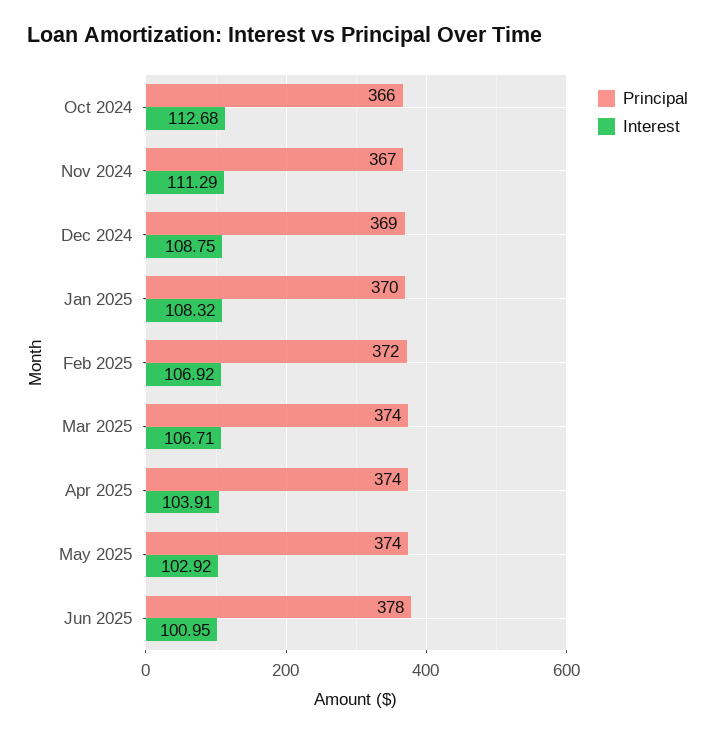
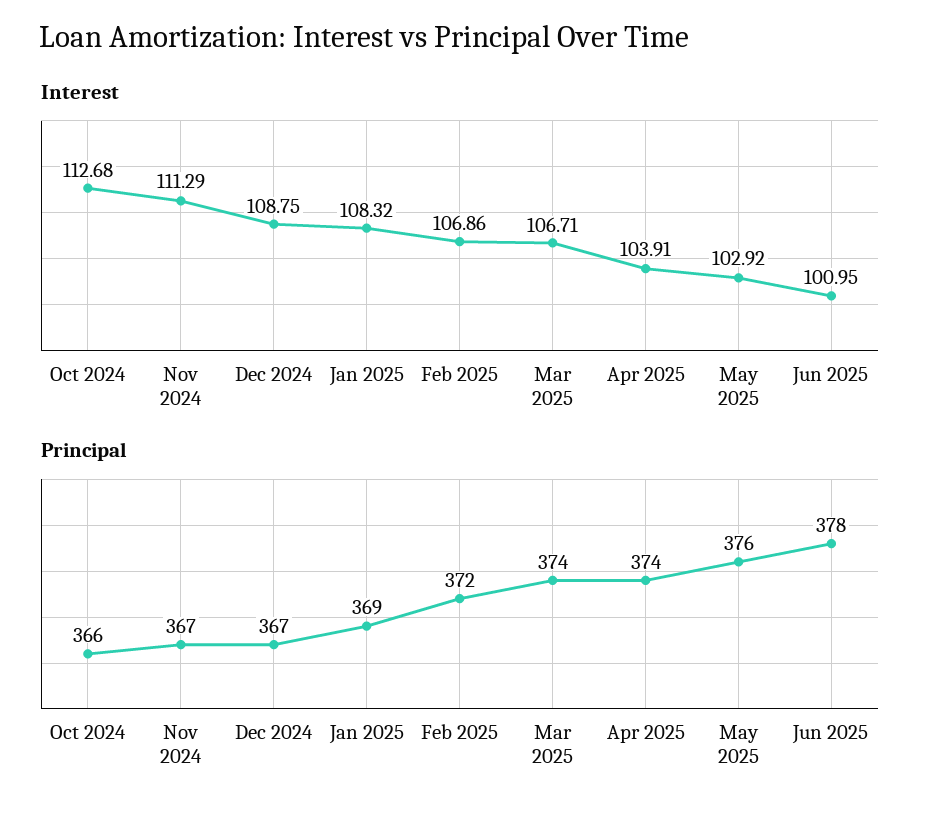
  {
    "Principal": {
      "Oct 2024": 366,
      "Nov 2024": 367,
-     "Dec 2024": 369,
+     "Dec 2024": 367,
-     "Jan 2025": 370,
+     "Jan 2025": 369,
      "Feb 2025": 372,
      "Mar 2025": 374,
      "Apr 2025": 374,
-     "May 2025": 374,
+     "May 2025": 376,
      "Jun 2025": 378
    },
    "Interest": {
      "Oct 2024": 112.68,
      "Nov 2024": 111.29,
      "Dec 2024": 108.75,
      "Jan 2025": 108.32,
-     "Feb 2025": 106.92,
+     "Feb 2025": 106.86,
      "Mar 2025": 106.71,
      "Apr 2025": 103.91,
      "May 2025": 102.92,
      "Jun 2025": 100.95
    }
  }

